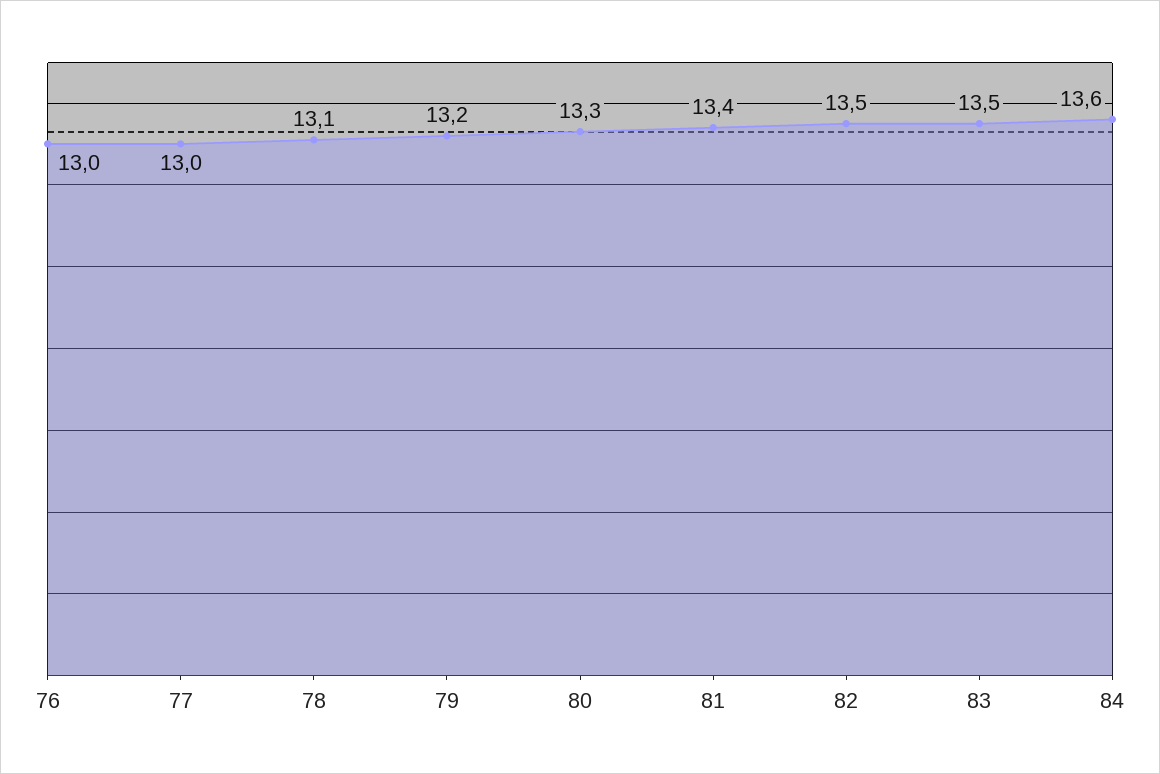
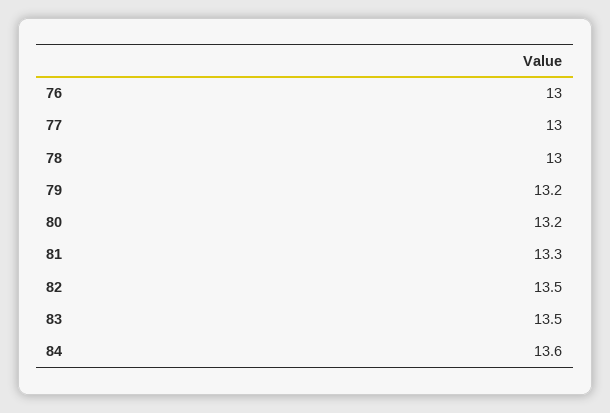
  {
    "76": 13,
    "77": 13,
-   "78": 13.1,
+   "78": 13,
    "79": 13.2,
-   "80": 13.3,
+   "80": 13.2,
-   "81": 13.4,
+   "81": 13.3,
    "82": 13.5,
    "83": 13.5,
    "84": 13.6
  }

